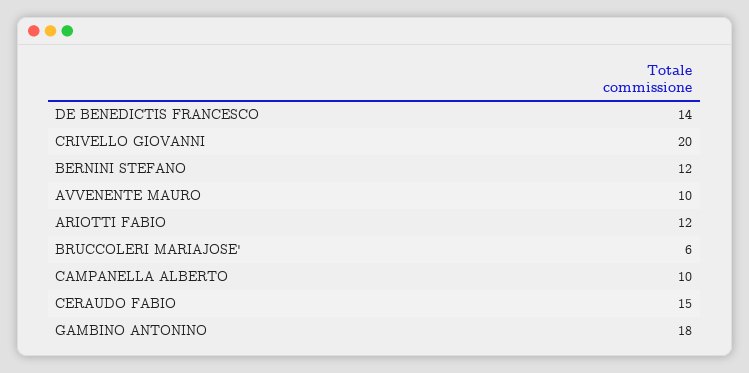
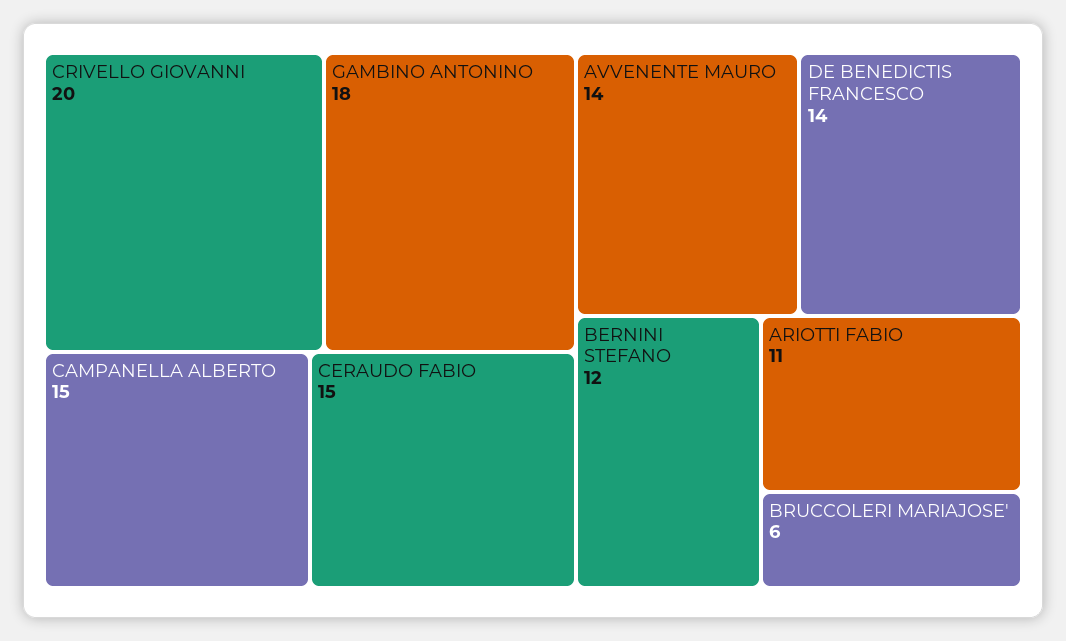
  {
    "DE BENEDICTIS FRANCESCO": 14,
    "CRIVELLO GIOVANNI": 20,
    "BERNINI STEFANO": 12,
-   "AVVENENTE MAURO": 10,
+   "AVVENENTE MAURO": 14,
-   "ARIOTTI FABIO": 12,
+   "ARIOTTI FABIO": 11,
    "BRUCCOLERI MARIAJOSE'": 6,
-   "CAMPANELLA ALBERTO": 10,
+   "CAMPANELLA ALBERTO": 15,
    "CERAUDO FABIO": 15,
    "GAMBINO ANTONINO": 18
  }

